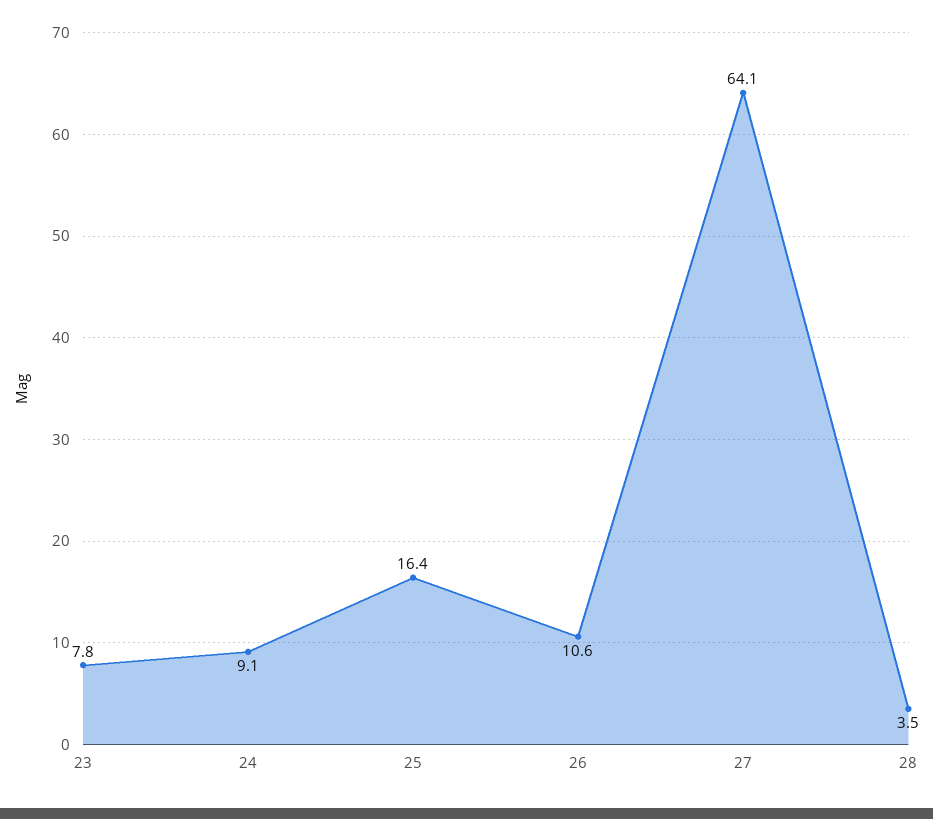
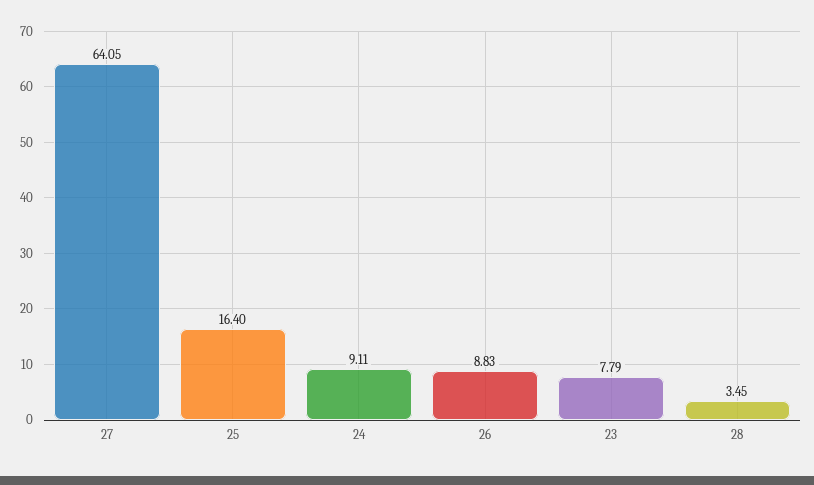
  {
    "23": 7.79,
    "24": 9.11,
    "25": 16.4,
-   "26": 10.6,
+   "26": 8.83,
    "27": 64.05,
    "28": 3.45
  }

